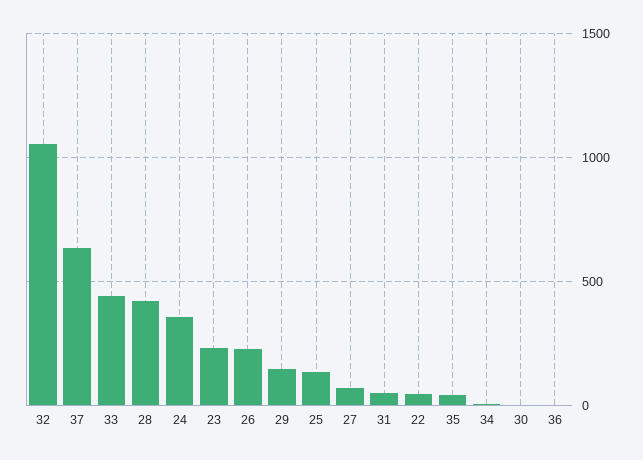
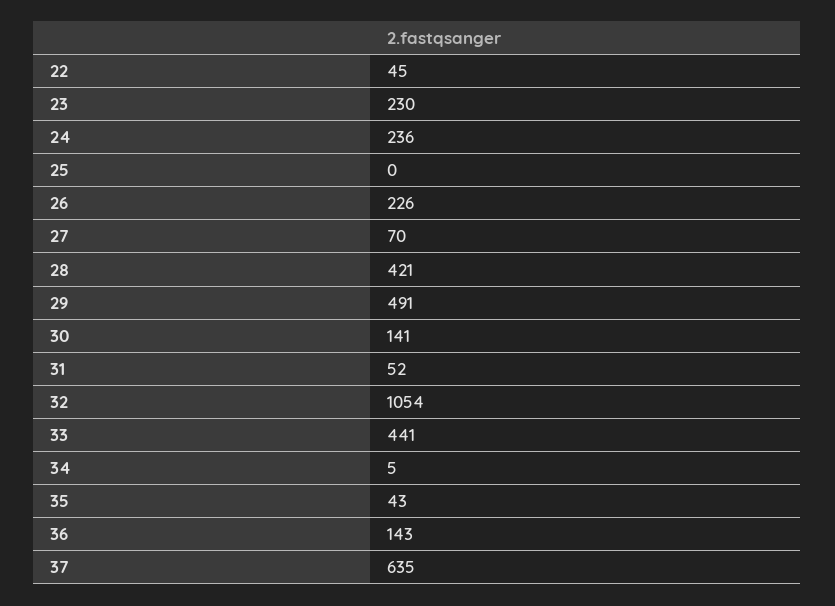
  {
    "32": 1054,
    "37": 635,
    "33": 441,
    "28": 421,
-   "24": 350,
+   "24": 236,
    "23": 230,
    "26": 226,
-   "29": 150,
+   "29": 491,
-   "25": 150,
+   "25": 0,
    "27": 70,
    "31": 52,
    "22": 45,
    "35": 43,
    "34": 5,
-   "30": 0,
+   "30": 141,
-   "36": 0
+   "36": 143
  }

